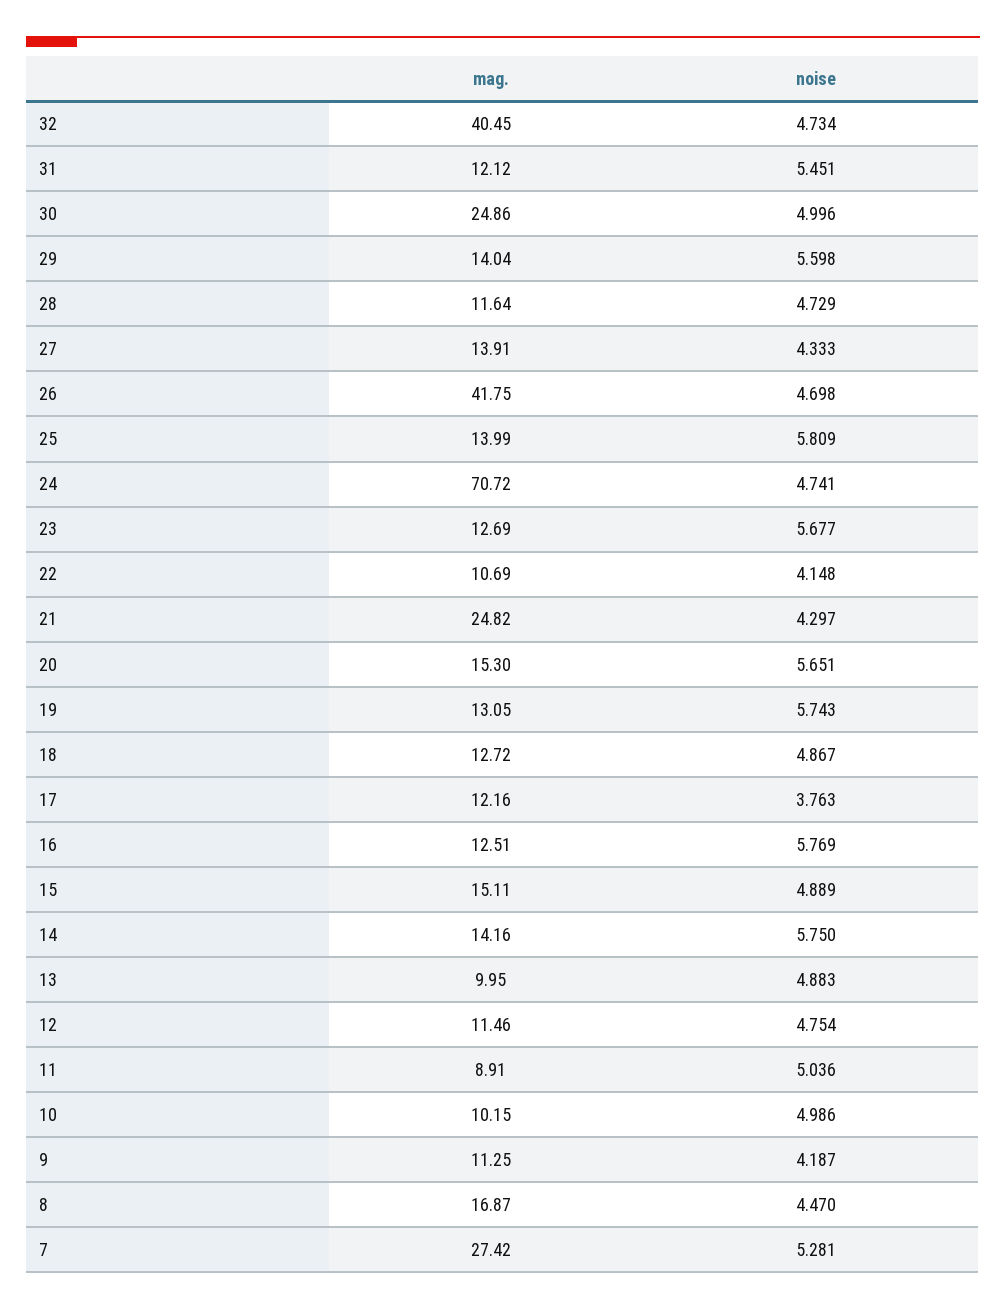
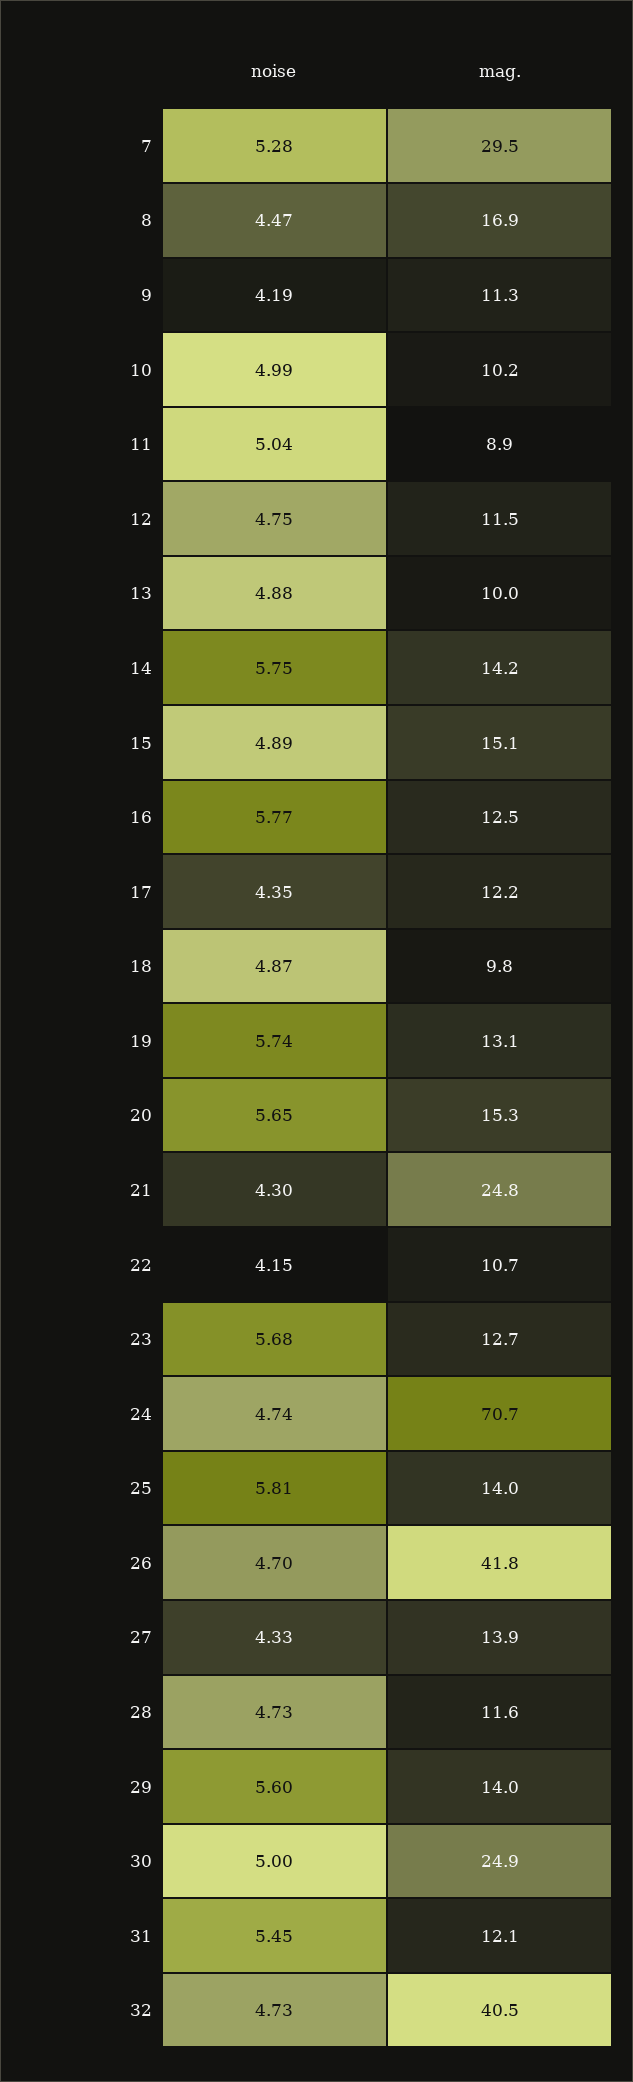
  {
    "mag.": {
      "32": 40.45,
      "31": 12.12,
      "30": 24.86,
      "29": 14.04,
      "28": 11.64,
      "27": 13.91,
      "26": 41.75,
      "25": 13.99,
      "24": 70.72,
      "23": 12.69,
      "22": 10.69,
      "21": 24.82,
      "20": 15.3,
      "19": 13.05,
-     "18": 12.72,
+     "18": 9.8,
      "17": 12.16,
      "16": 12.51,
      "15": 15.11,
      "14": 14.16,
      "13": 9.95,
      "12": 11.46,
      "11": 8.91,
      "10": 10.15,
      "9": 11.25,
      "8": 16.87,
-     "7": 27.42
+     "7": 29.5
    },
    "noise": {
      "32": 4.734,
      "31": 5.451,
      "30": 4.996,
      "29": 5.598,
      "28": 4.729,
      "27": 4.333,
      "26": 4.698,
      "25": 5.809,
      "24": 4.741,
      "23": 5.677,
      "22": 4.148,
      "21": 4.297,
      "20": 5.651,
      "19": 5.743,
      "18": 4.867,
-     "17": 3.763,
+     "17": 4.35,
      "16": 5.769,
      "15": 4.889,
      "14": 5.75,
      "13": 4.883,
      "12": 4.754,
      "11": 5.036,
      "10": 4.986,
      "9": 4.187,
      "8": 4.47,
      "7": 5.281
    }
  }

